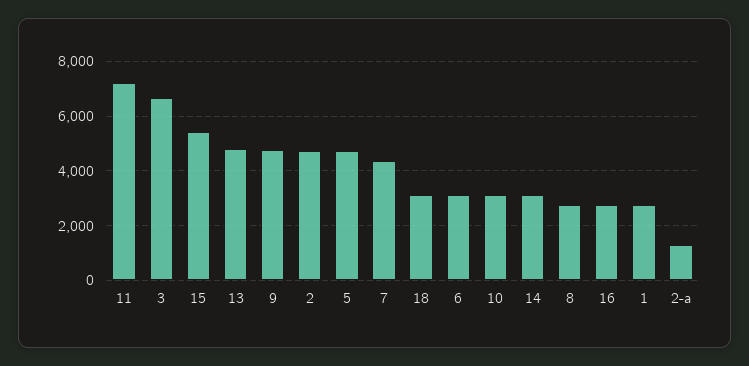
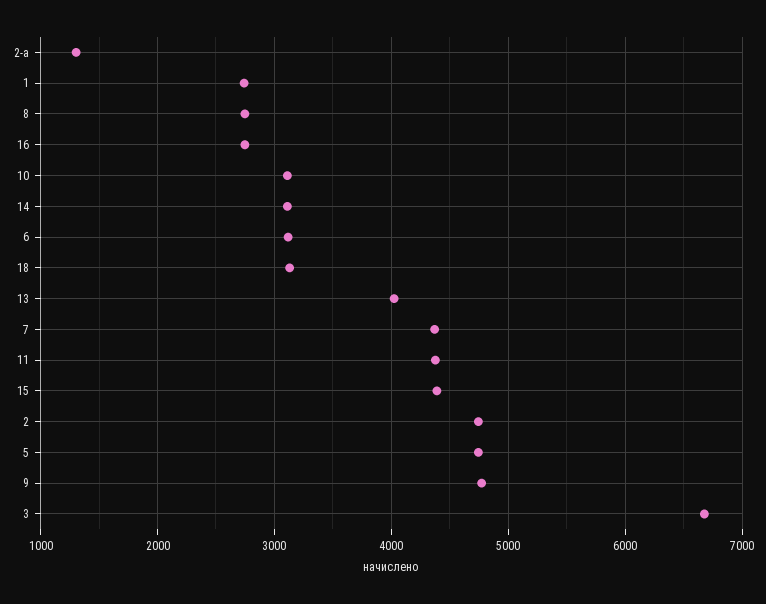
  {
-   "11": 7250,
+   "11": 4400,
    "3": 6700,
-   "15": 5500,
+   "15": 4400,
-   "13": 4750,
+   "13": 4000,
    "9": 4800,
    "2": 4700,
    "5": 4700,
    "7": 4400,
    "18": 3100,
    "6": 3100,
    "10": 3100,
    "14": 3100,
    "8": 2700,
    "16": 2700,
    "1": 2700,
    "2-а": 1300
  }

